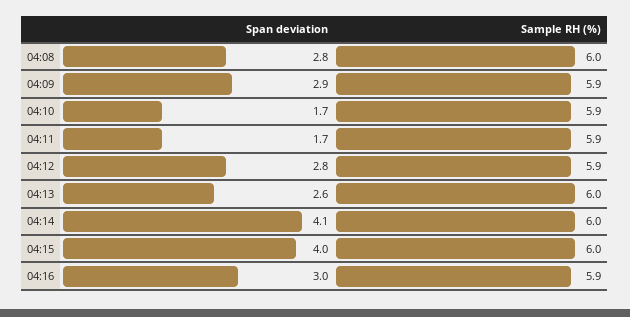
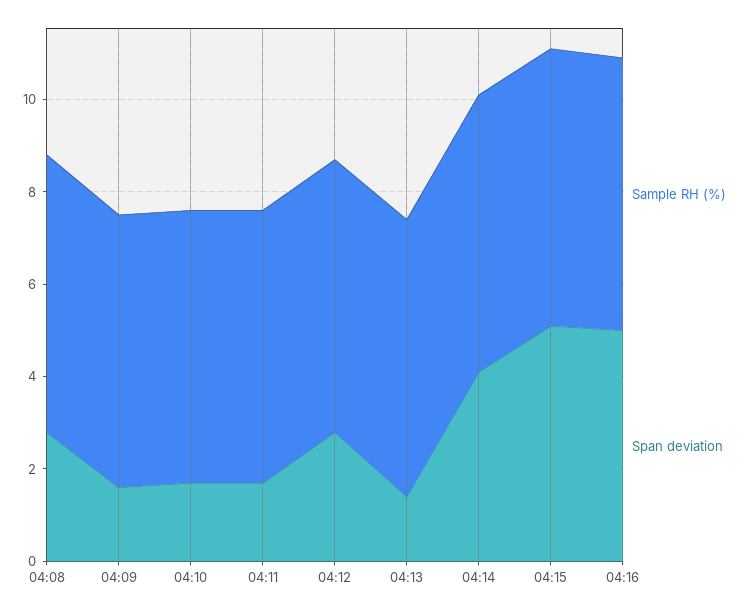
  {
    "Span deviation": {
      "04:08": 2.8,
-     "04:09": 2.9,
+     "04:09": 1.5,
      "04:10": 1.7,
      "04:11": 1.7,
      "04:12": 2.8,
-     "04:13": 2.6,
+     "04:13": 1.5,
      "04:14": 4.1,
-     "04:15": 4,
+     "04:15": 5,
-     "04:16": 3
+     "04:16": 5
    },
    "Sample RH (%)": {
      "04:08": 6,
      "04:09": 5.9,
      "04:10": 5.9,
      "04:11": 5.9,
      "04:12": 5.9,
      "04:13": 6,
      "04:14": 6,
      "04:15": 6,
      "04:16": 5.9
    }
  }

